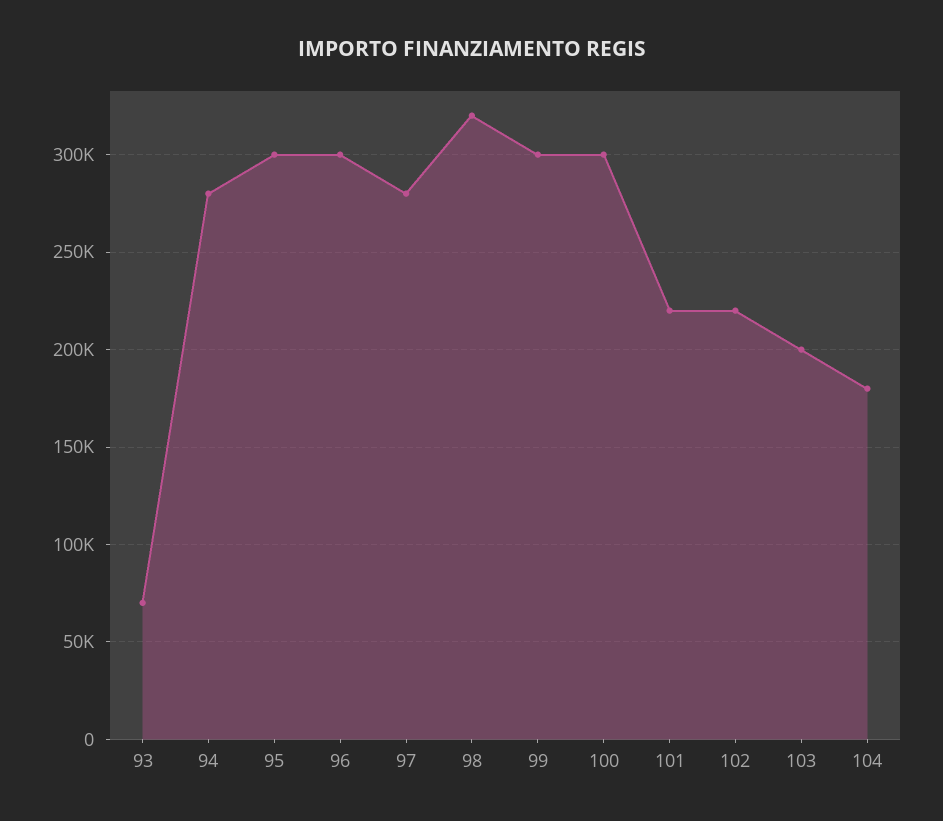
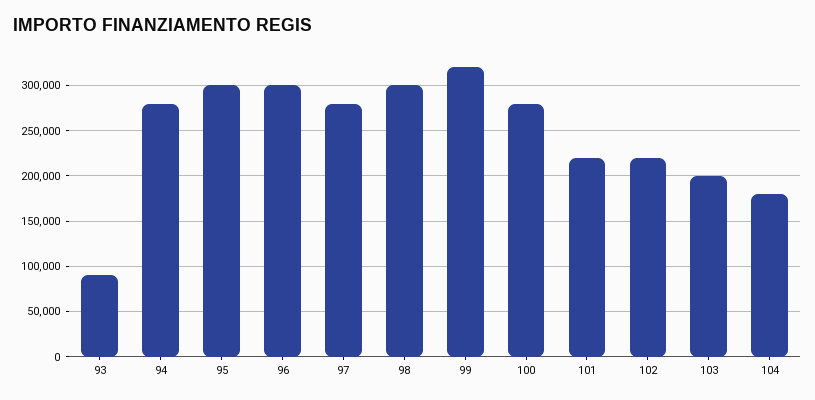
  {
-   "93": 70000,
+   "93": 90000,
    "94": 280000,
    "95": 300000,
    "96": 300000,
    "97": 280000,
-   "98": 320000,
+   "98": 300000,
-   "99": 300000,
+   "99": 320000,
-   "100": 300000,
+   "100": 280000,
    "101": 220000,
    "102": 220000,
    "103": 200000,
    "104": 180000
  }

